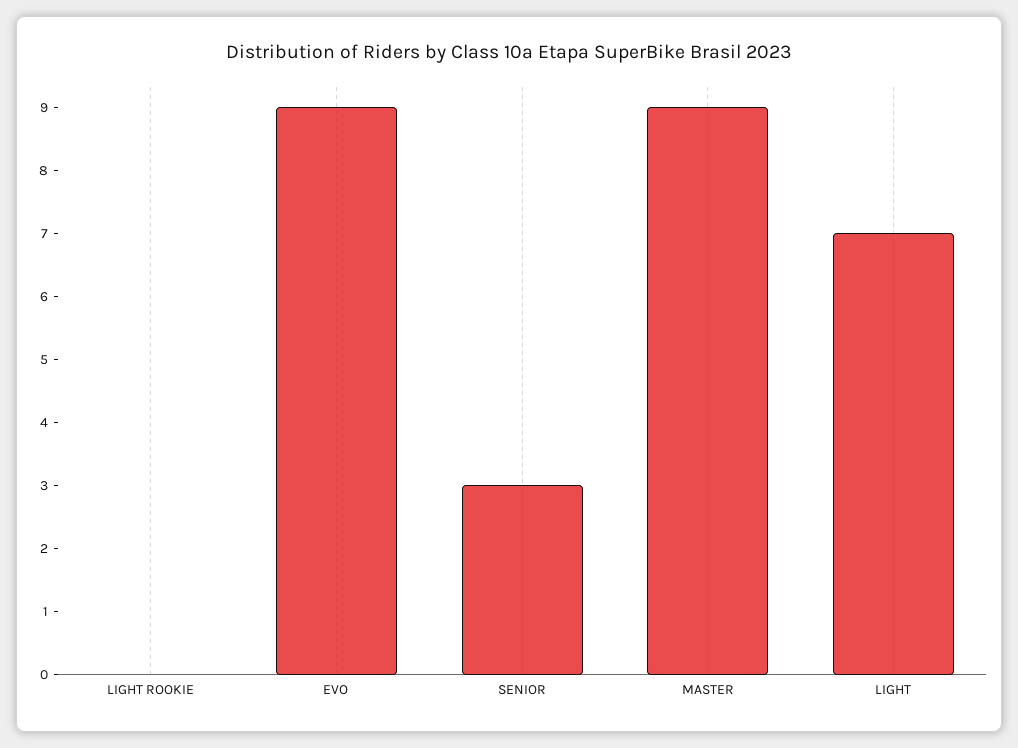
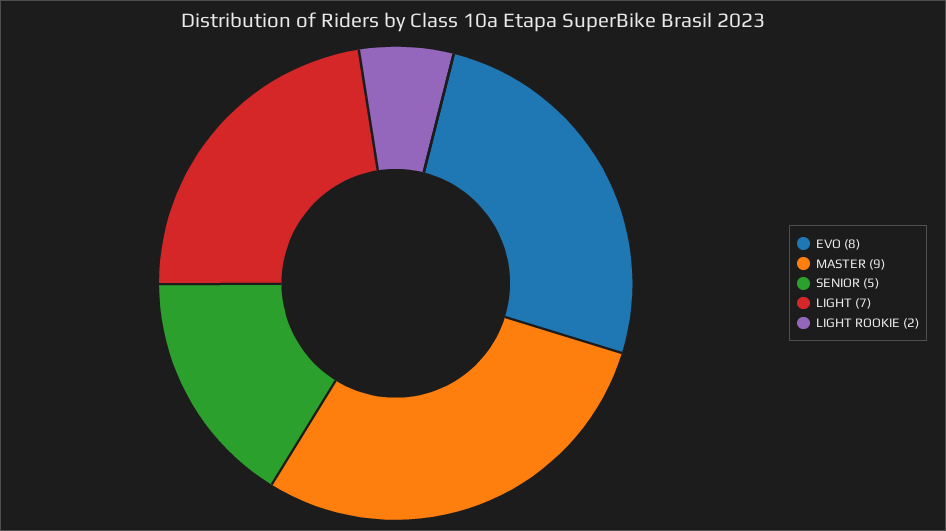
  {
-   "LIGHT ROOKIE": 0,
+   "LIGHT ROOKIE": 2,
-   "EVO": 9,
+   "EVO": 8,
-   "SENIOR": 3,
+   "SENIOR": 5,
    "MASTER": 9,
    "LIGHT": 7
  }

